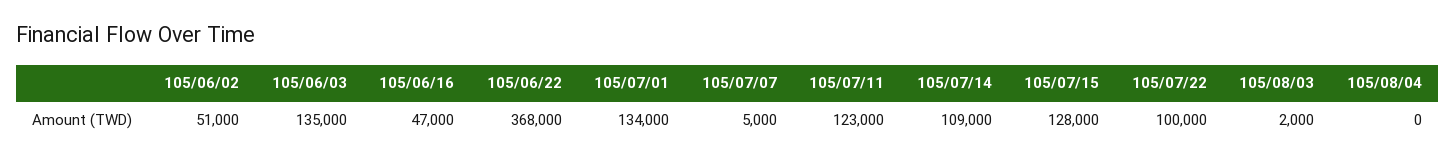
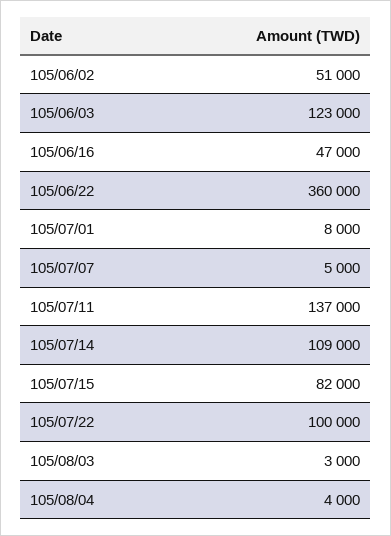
  {
    "105/06/02": 51000,
-   "105/06/03": 135000,
+   "105/06/03": 123000,
    "105/06/16": 47000,
-   "105/06/22": 368000,
+   "105/06/22": 360000,
-   "105/07/01": 134000,
+   "105/07/01": 8000,
    "105/07/07": 5000,
-   "105/07/11": 123000,
+   "105/07/11": 137000,
    "105/07/14": 109000,
-   "105/07/15": 128000,
+   "105/07/15": 82000,
    "105/07/22": 100000,
-   "105/08/03": 2000,
+   "105/08/03": 3000,
-   "105/08/04": 0
+   "105/08/04": 4000
  }

